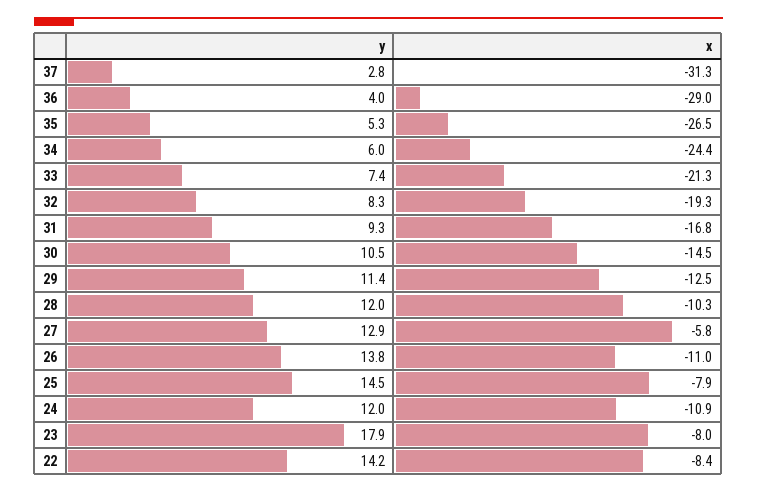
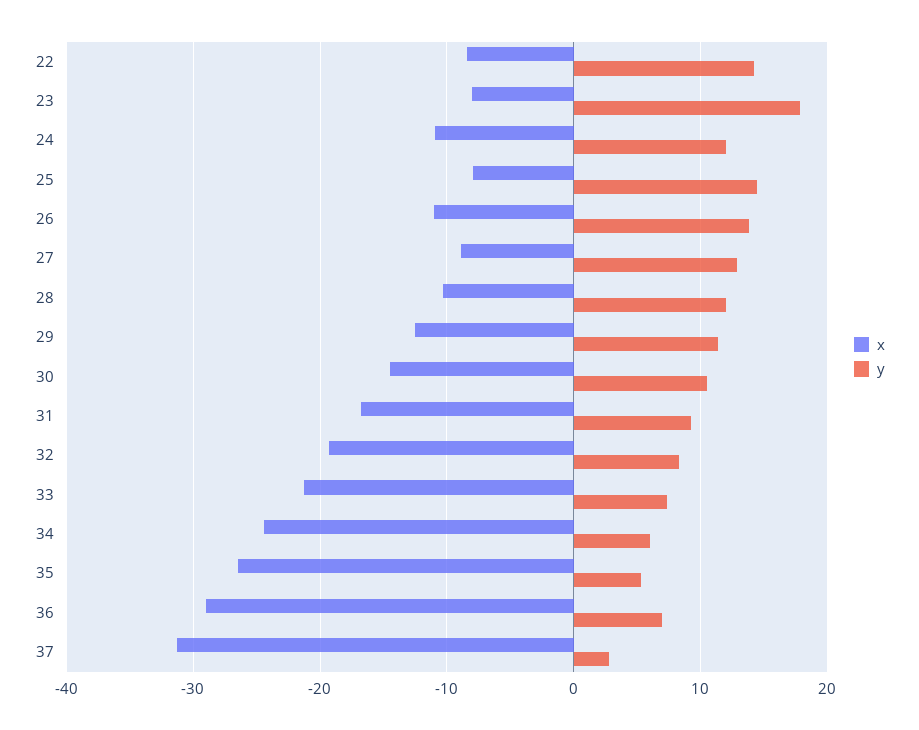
  {
    "y": {
      "37": 2.8,
-     "36": 4,
+     "36": 7,
      "35": 5.3,
      "34": 6,
      "33": 7.4,
      "32": 8.3,
      "31": 9.3,
      "30": 10.5,
      "29": 11.4,
      "28": 12,
      "27": 12.9,
      "26": 13.8,
      "25": 14.5,
      "24": 12,
      "23": 17.9,
      "22": 14.2
    },
    "x": {
      "37": -31.3,
      "36": -29,
      "35": -26.5,
      "34": -24.4,
      "33": -21.3,
      "32": -19.3,
      "31": -16.8,
      "30": -14.5,
      "29": -12.5,
      "28": -10.3,
-     "27": -5.8,
+     "27": -9,
      "26": -11,
      "25": -7.9,
      "24": -10.9,
      "23": -8,
      "22": -8.4
    }
  }

